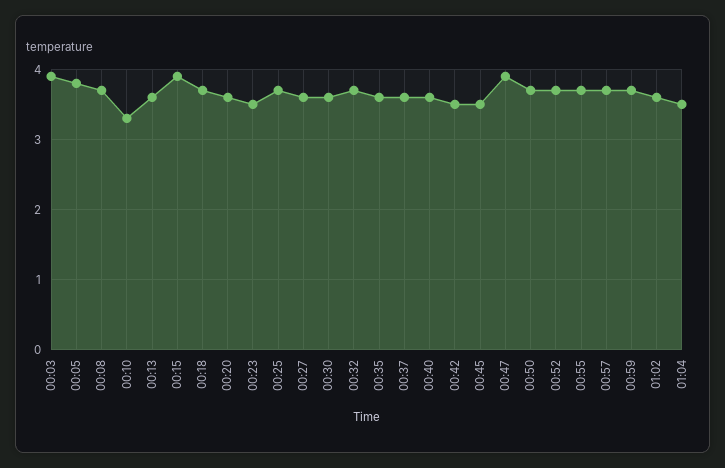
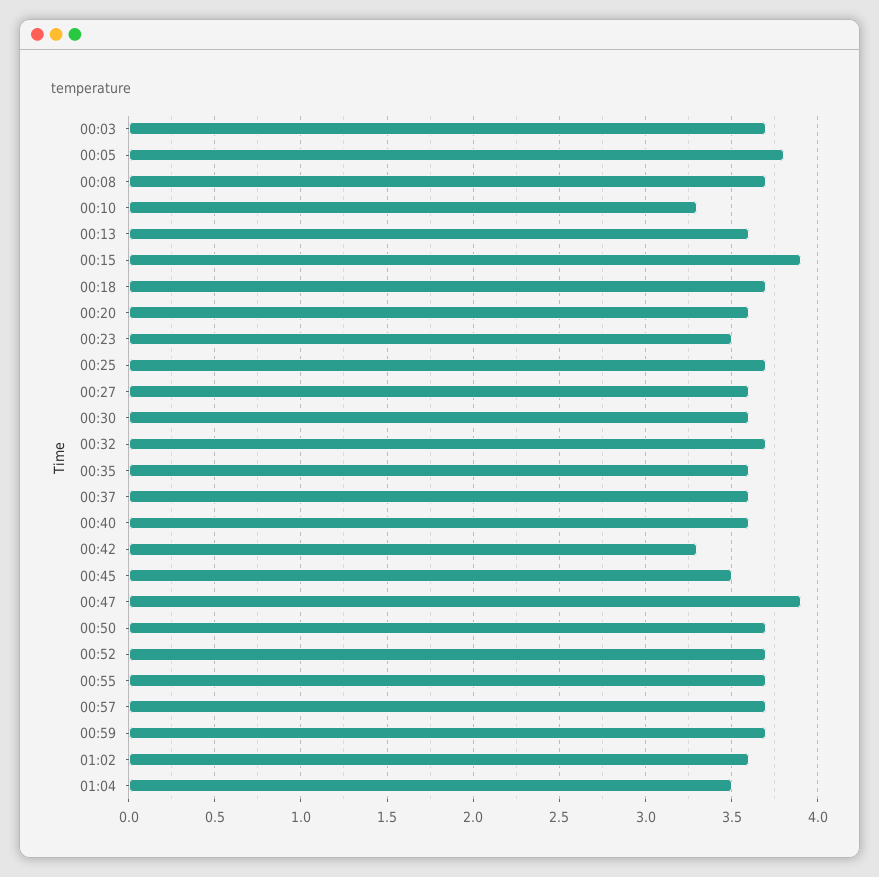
  {
-   "00:03": 3.9,
+   "00:03": 3.7,
    "00:05": 3.8,
    "00:08": 3.7,
    "00:10": 3.3,
    "00:13": 3.6,
    "00:15": 3.9,
    "00:18": 3.7,
    "00:20": 3.6,
    "00:23": 3.5,
    "00:25": 3.7,
    "00:27": 3.6,
    "00:30": 3.6,
    "00:32": 3.7,
    "00:35": 3.6,
    "00:37": 3.6,
    "00:40": 3.6,
-   "00:42": 3.5,
+   "00:42": 3.3,
    "00:45": 3.5,
    "00:47": 3.9,
    "00:50": 3.7,
    "00:52": 3.7,
    "00:55": 3.7,
    "00:57": 3.7,
    "00:59": 3.7,
    "01:02": 3.6,
    "01:04": 3.5
  }

